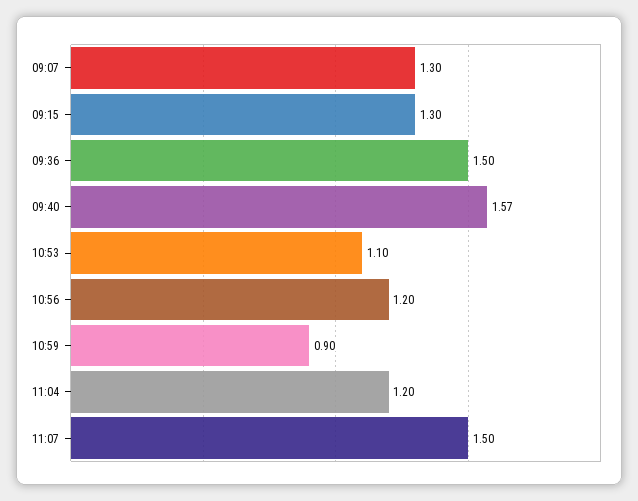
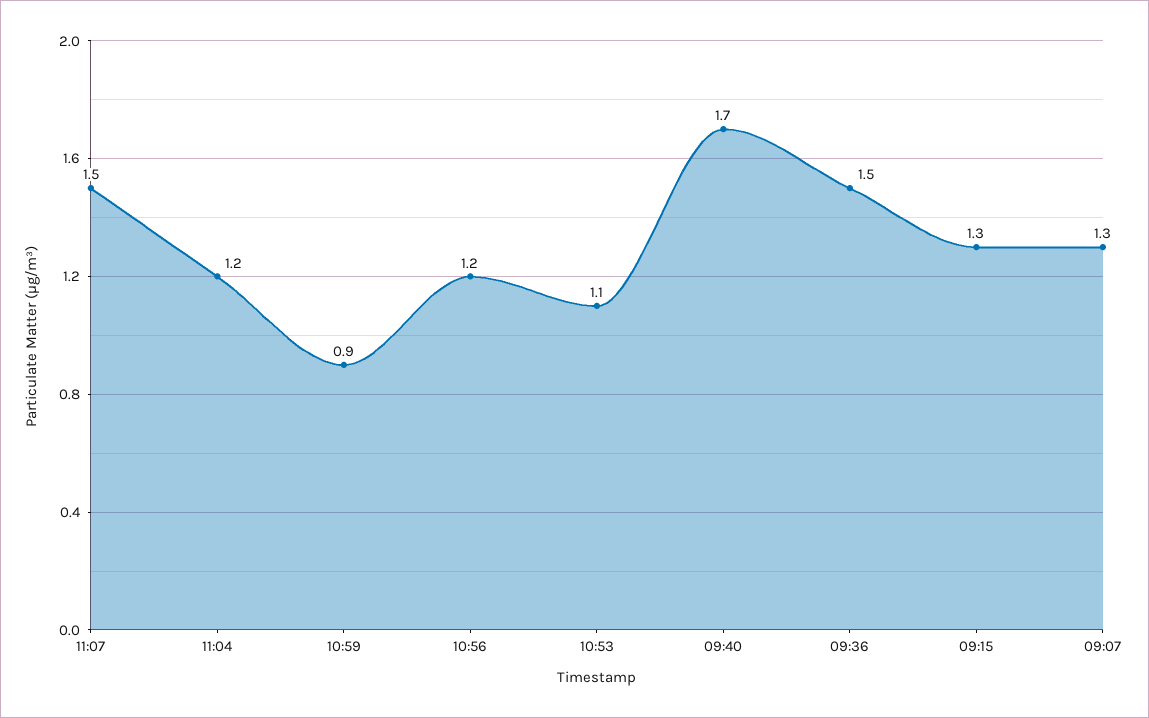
  {
    "09:07": 1.3,
    "09:15": 1.3,
    "09:36": 1.5,
-   "09:40": 1.57,
+   "09:40": 1.7,
    "10:53": 1.1,
    "10:56": 1.2,
    "10:59": 0.9,
    "11:04": 1.2,
    "11:07": 1.5
  }

